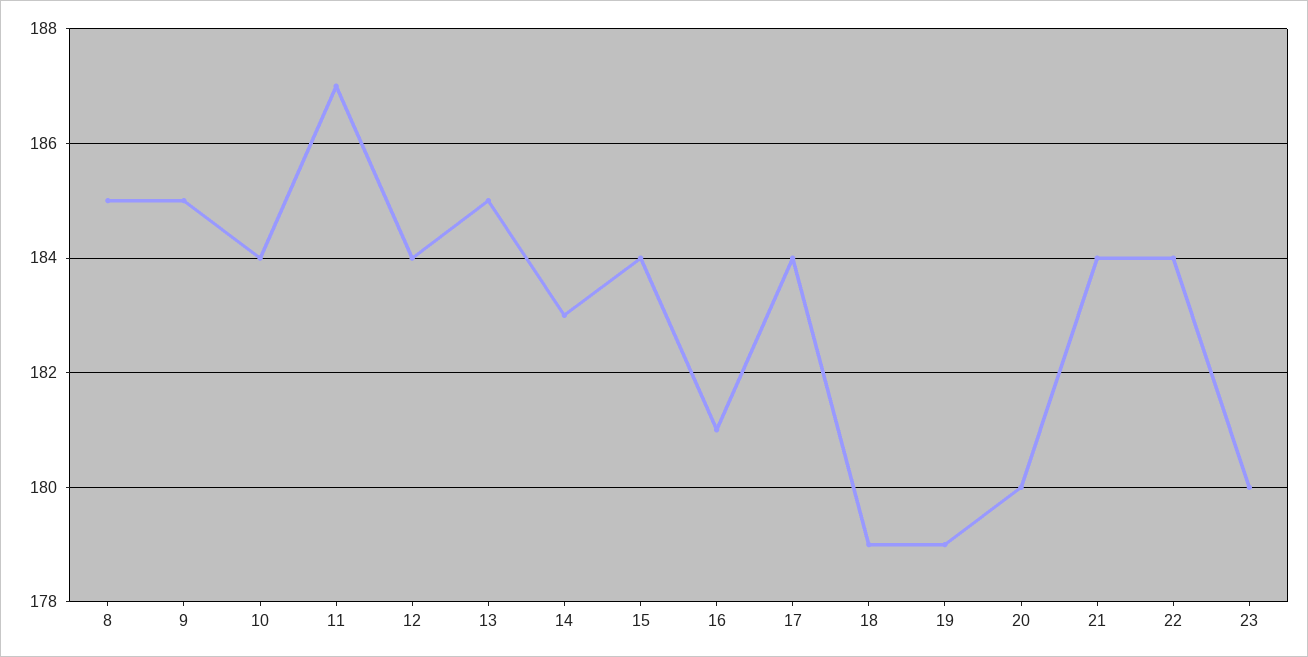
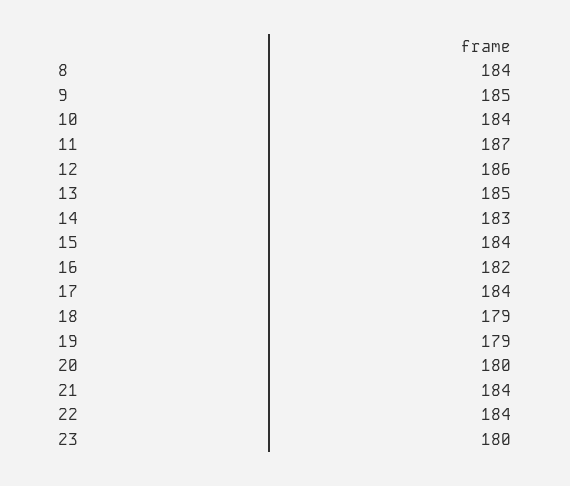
  {
-   "8": 185,
+   "8": 184,
    "9": 185,
    "10": 184,
    "11": 187,
-   "12": 184,
+   "12": 186,
    "13": 185,
    "14": 183,
    "15": 184,
-   "16": 181,
+   "16": 182,
    "17": 184,
    "18": 179,
    "19": 179,
    "20": 180,
    "21": 184,
    "22": 184,
    "23": 180
  }

